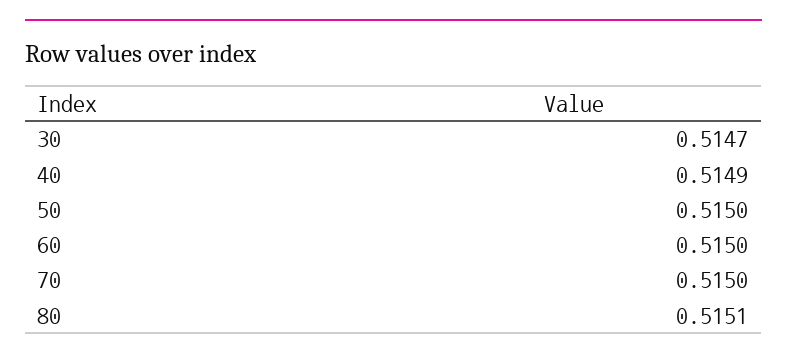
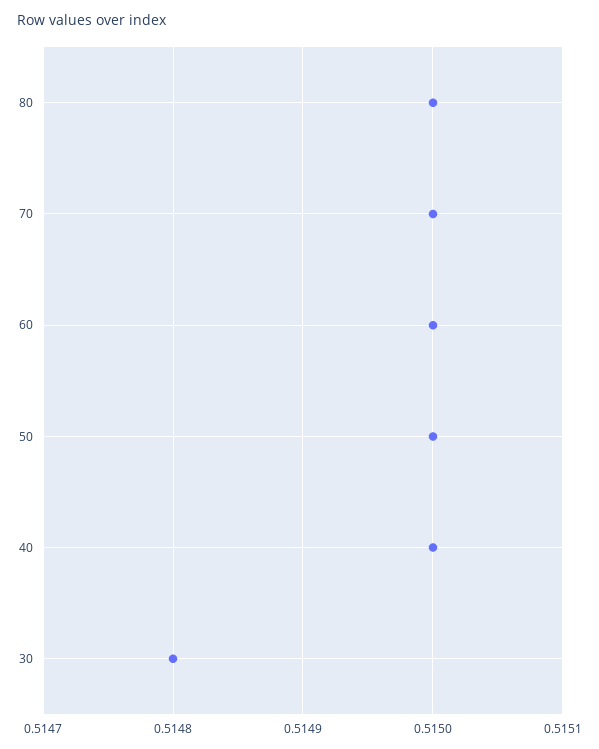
  {
-   "30": 0.5147,
+   "30": 0.5148,
-   "40": 0.5149,
+   "40": 0.515,
    "50": 0.515,
    "60": 0.515,
    "70": 0.515,
-   "80": 0.5151
+   "80": 0.515
  }

